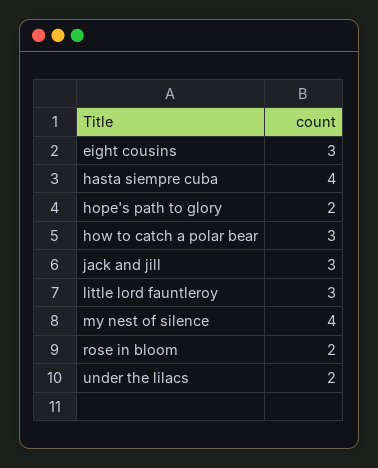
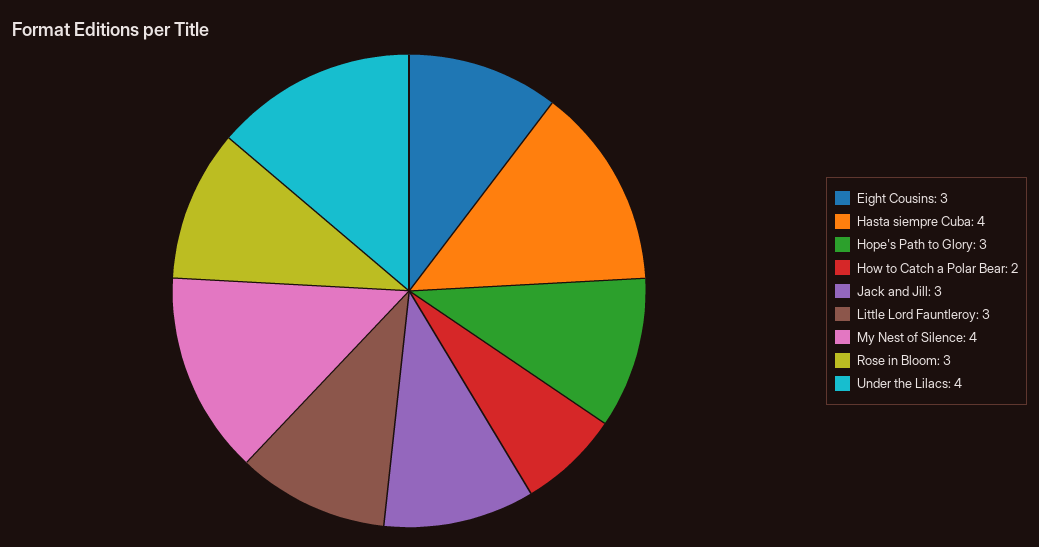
  {
    "eight cousins": 3,
    "hasta siempre cuba": 4,
-   "hope's path to glory": 2,
+   "hope's path to glory": 3,
-   "how to catch a polar bear": 3,
+   "how to catch a polar bear": 2,
    "jack and jill": 3,
    "little lord fauntleroy": 3,
    "my nest of silence": 4,
-   "rose in bloom": 2,
+   "rose in bloom": 3,
-   "under the lilacs": 2
+   "under the lilacs": 4
  }

